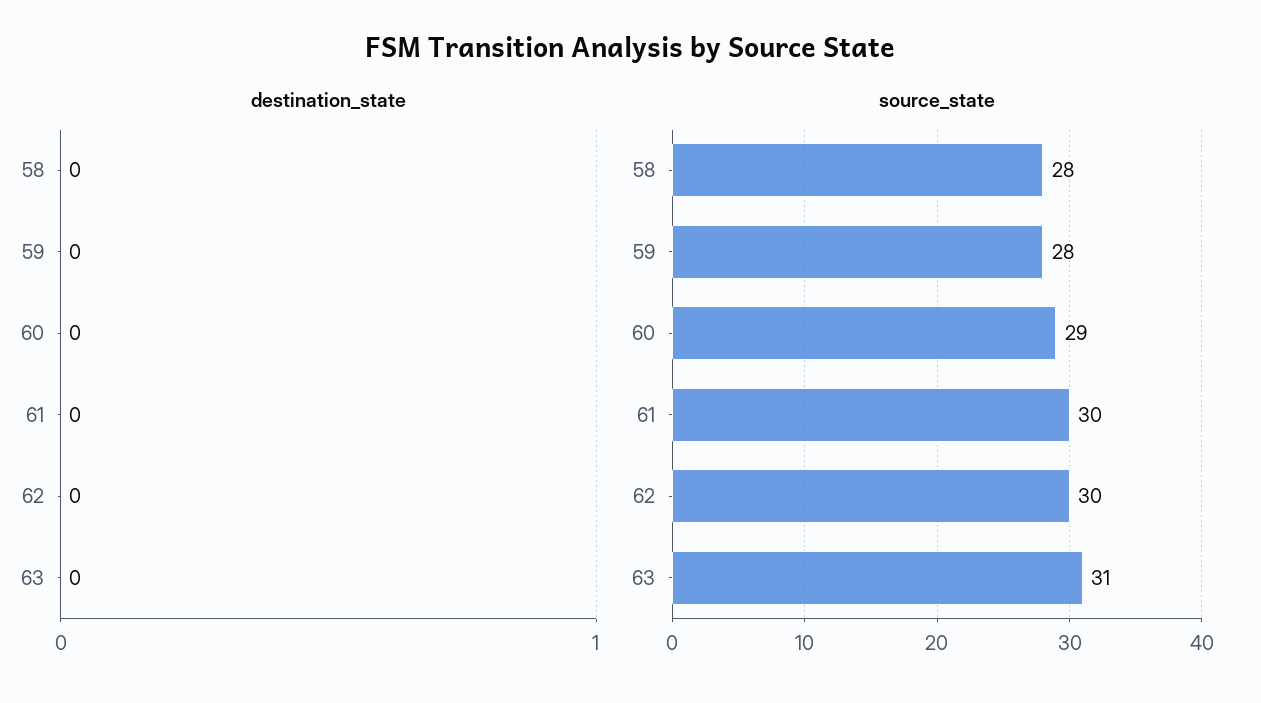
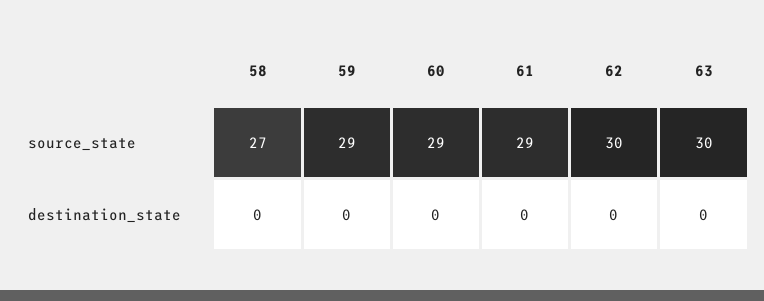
  {
    "destination_state": {
      "58": 0,
      "59": 0,
      "60": 0,
      "61": 0,
      "62": 0,
      "63": 0
    },
    "source_state": {
-     "58": 28,
+     "58": 27,
-     "59": 28,
+     "59": 29,
      "60": 29,
-     "61": 30,
+     "61": 29,
      "62": 30,
-     "63": 31
+     "63": 30
    }
  }

